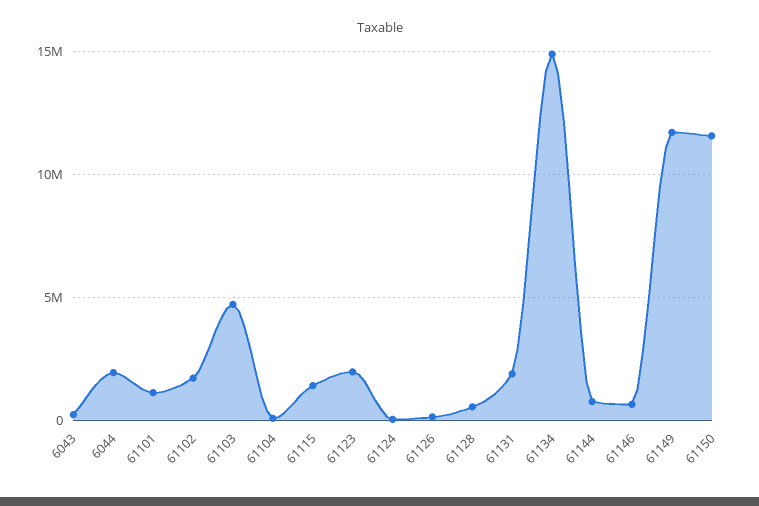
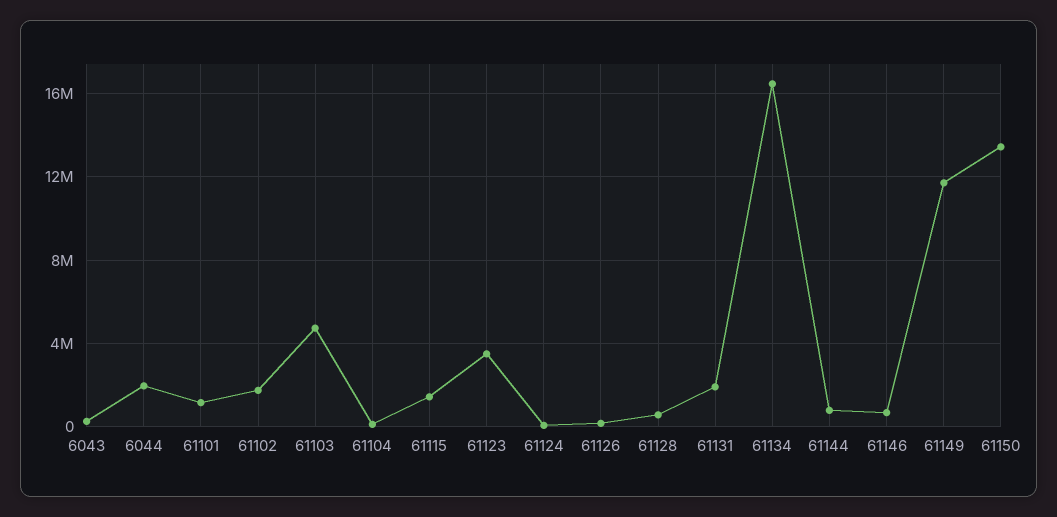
  {
    "6043": 500000,
    "6044": 2000000,
    "61101": 1000000,
    "61102": 1500000,
    "61103": 4500000,
    "61104": 0,
    "61115": 1500000,
-   "61123": 2000000,
+   "61123": 3500000,
    "61124": 0,
    "61126": 0,
    "61128": 500000,
    "61131": 2000000,
-   "61134": 15000000,
+   "61134": 16500000,
    "61144": 1000000,
    "61146": 500000,
    "61149": 11500000,
-   "61150": 11500000
+   "61150": 13500000
  }

